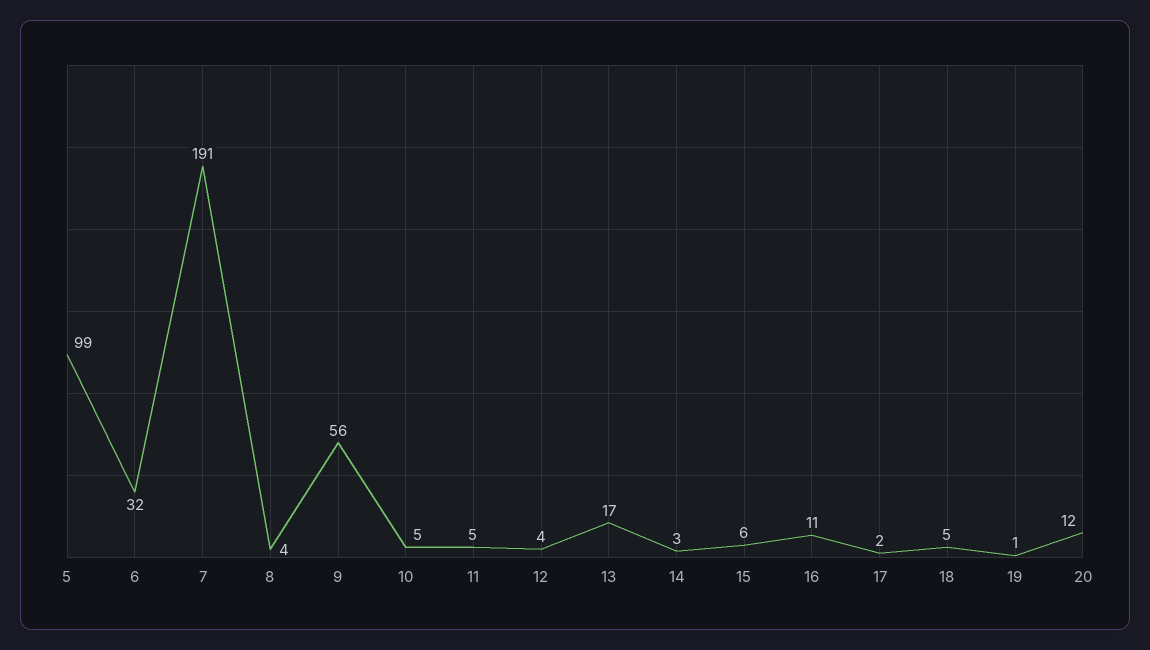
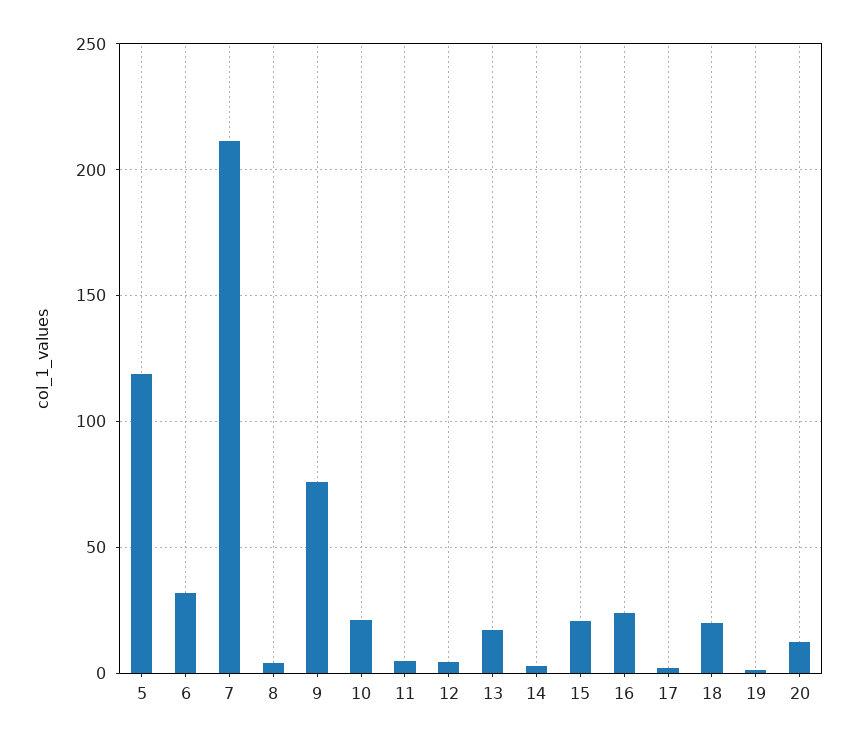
  {
-   "5": 99,
+   "5": 120,
    "6": 32,
-   "7": 191,
+   "7": 210,
    "8": 4,
-   "9": 56,
+   "9": 75,
-   "10": 5,
+   "10": 20,
    "11": 5,
    "12": 4,
    "13": 17,
    "14": 3,
-   "15": 6,
+   "15": 20,
-   "16": 11,
+   "16": 25,
    "17": 2,
-   "18": 5,
+   "18": 20,
    "19": 1,
    "20": 12
  }

